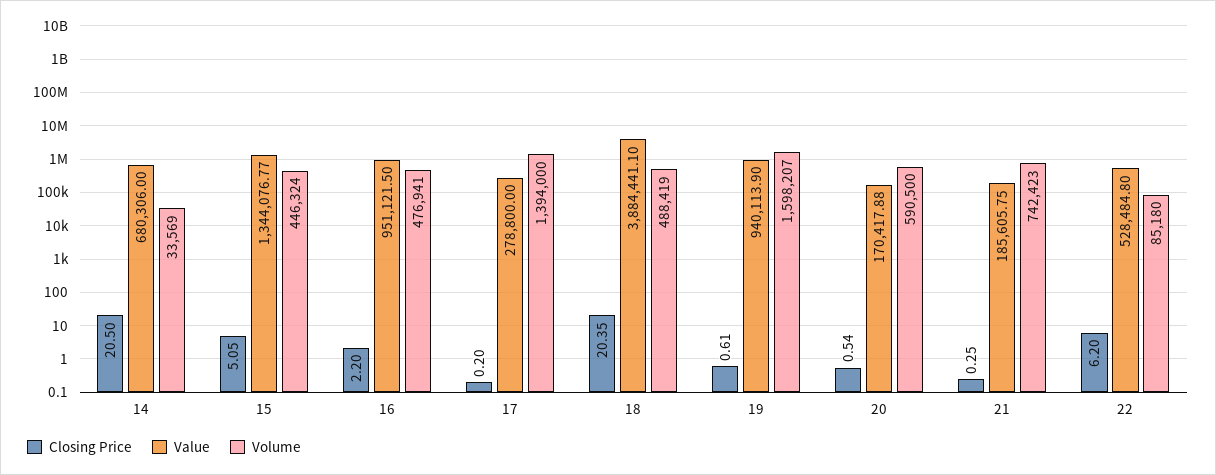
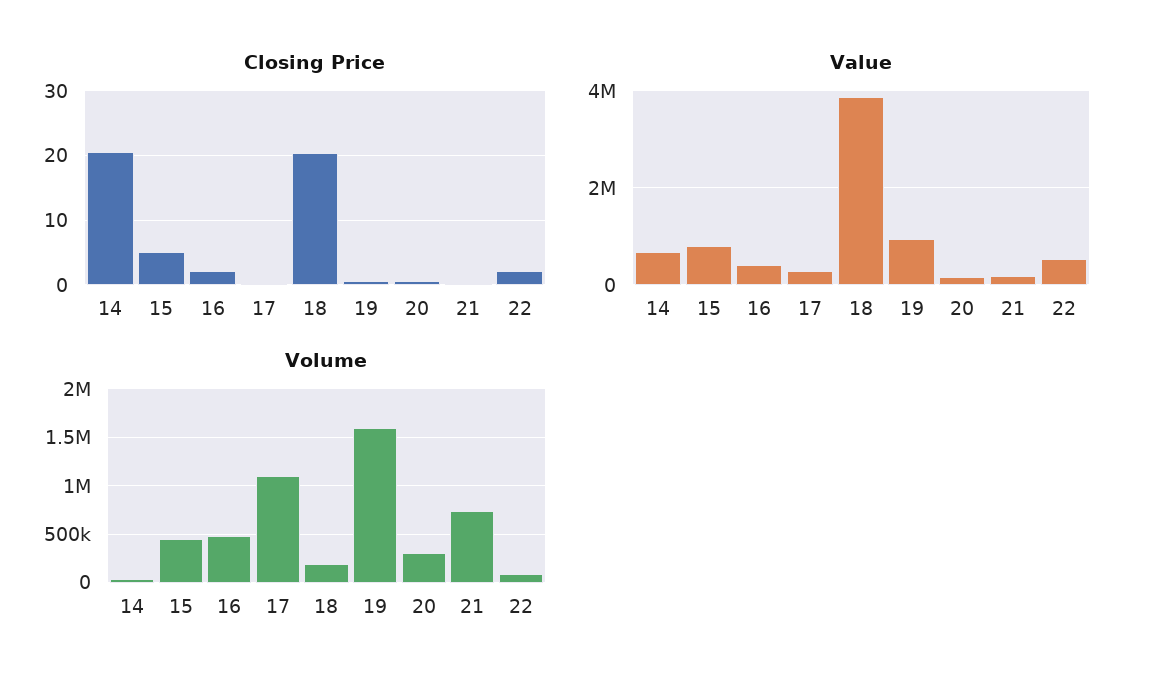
  {
    "Closing Price": {
      "14": 20.5,
      "15": 5.05,
      "16": 2.2,
      "17": 0.2,
      "18": 20.35,
      "19": 0.61,
      "20": 0.54,
      "21": 0.25,
-     "22": 6.2
+     "22": 2
    },
    "Value": {
      "14": 680306,
-     "15": 1344076.77,
+     "15": 800000,
-     "16": 951121.5,
+     "16": 400000,
      "17": 278800,
      "18": 3884441.1,
      "19": 940113.9,
      "20": 170417.88,
      "21": 185605.75,
      "22": 528484.8
    },
    "Volume": {
      "14": 33569,
      "15": 446324,
      "16": 476941,
-     "17": 1394000,
+     "17": 1100000,
-     "18": 488419,
+     "18": 200000,
      "19": 1598207,
-     "20": 590500,
+     "20": 300000,
      "21": 742423,
      "22": 85180
    }
  }

